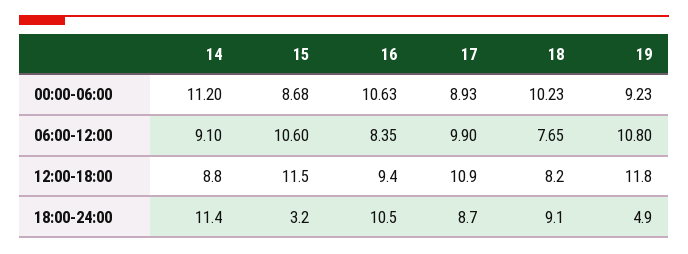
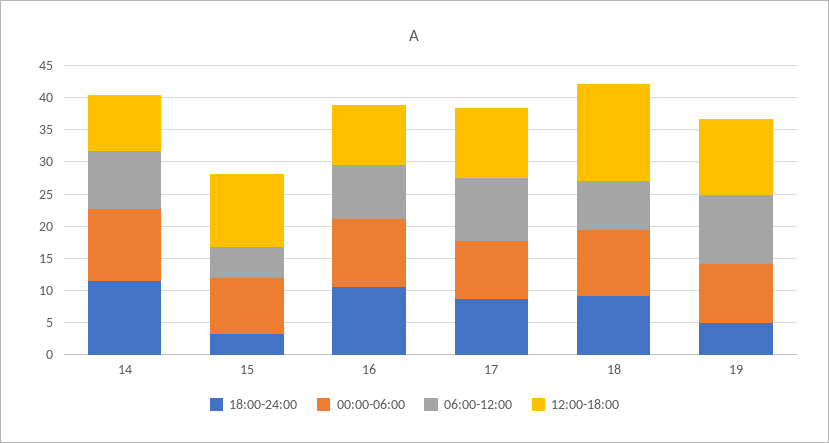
  {
    "00:00-06:00": {
      "14": 11.2,
      "15": 8.68,
      "16": 10.63,
      "17": 8.93,
      "18": 10.23,
      "19": 9.23
    },
    "06:00-12:00": {
      "14": 9.1,
-     "15": 10.6,
+     "15": 5,
      "16": 8.35,
      "17": 9.9,
      "18": 7.65,
      "19": 10.8
    },
    "12:00-18:00": {
      "14": 8.8,
      "15": 11.5,
      "16": 9.4,
      "17": 10.9,
-     "18": 8.2,
+     "18": 15,
      "19": 11.8
    },
    "18:00-24:00": {
      "14": 11.4,
      "15": 3.2,
      "16": 10.5,
      "17": 8.7,
      "18": 9.1,
      "19": 4.9
    }
  }

